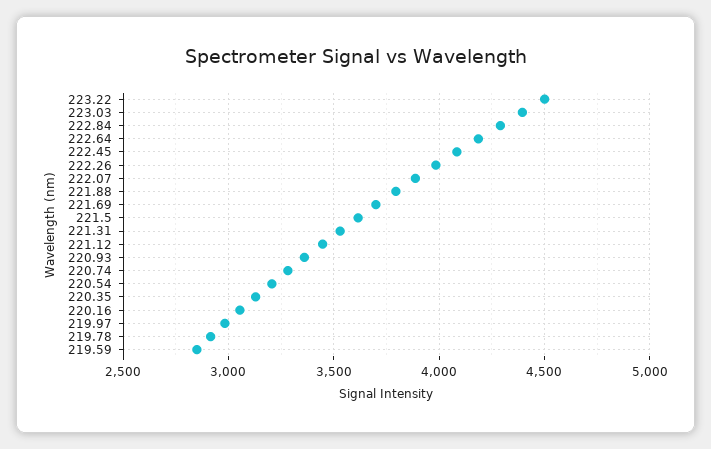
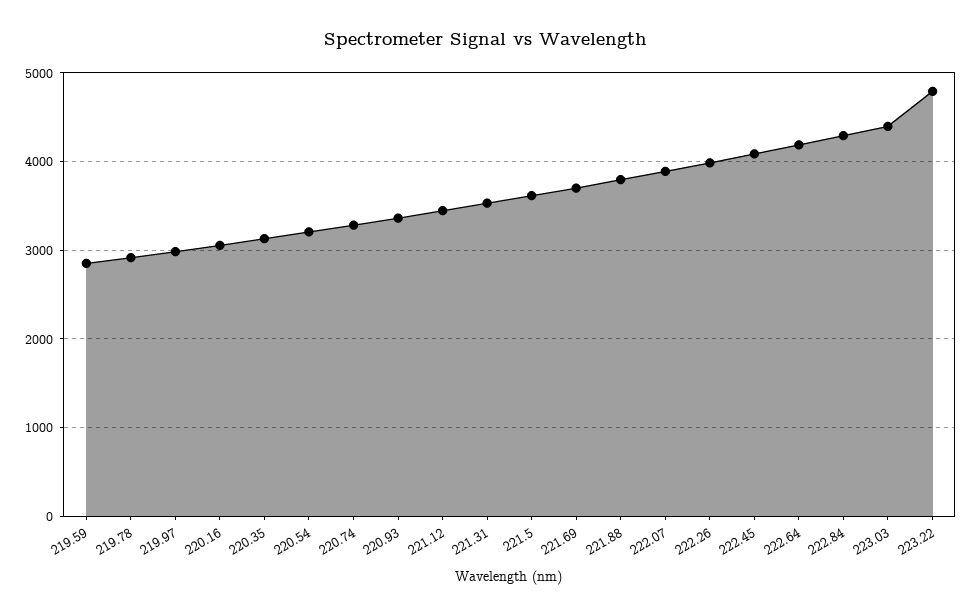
  {
-   "223.22": 4500,
+   "223.22": 4800,
    "223.03": 4400,
    "222.84": 4300,
    "222.64": 4200,
    "222.45": 4100,
    "222.26": 4000,
    "222.07": 3900,
    "221.88": 3800,
    "221.69": 3700,
    "221.5": 3600,
    "221.31": 3550,
    "221.12": 3450,
    "220.93": 3350,
    "220.74": 3300,
    "220.54": 3200,
    "220.35": 3150,
    "220.16": 3050,
    "219.97": 3000,
    "219.78": 2900,
    "219.59": 2850
  }

